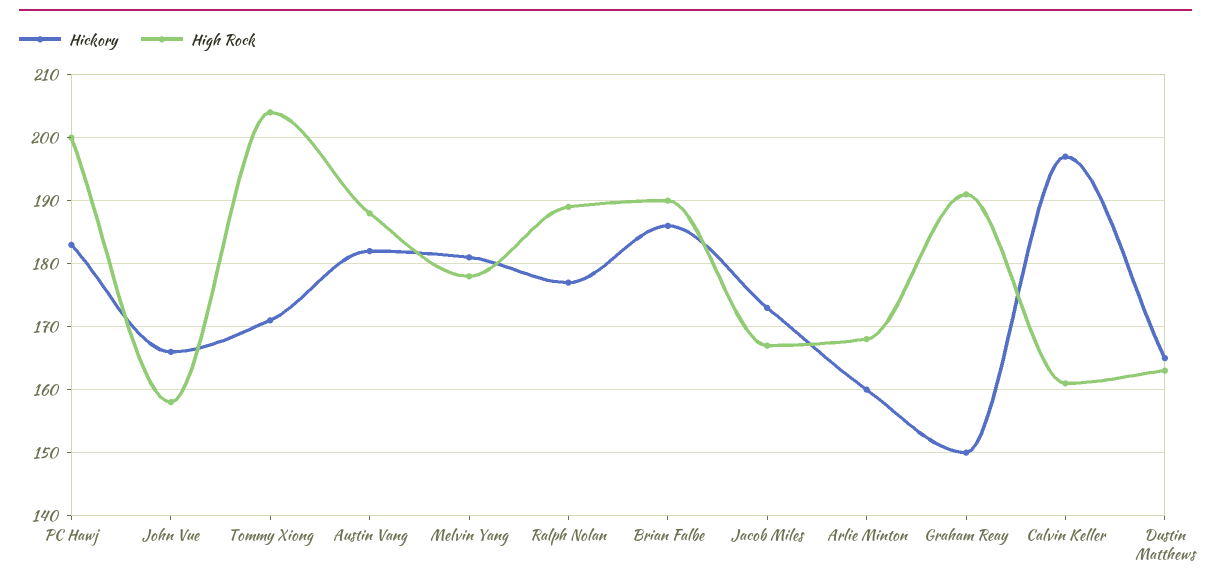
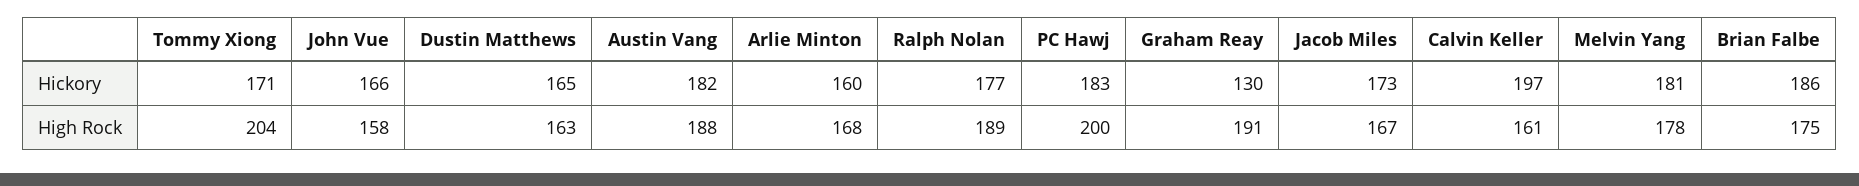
  {
    "Hickory": {
      "PC Hawj": 183,
      "John Vue": 166,
      "Tommy Xiong": 171,
      "Austin Vang": 182,
      "Melvin Yang": 181,
      "Ralph Nolan": 177,
      "Brian Falbe": 186,
      "Jacob Miles": 173,
      "Arlie Minton": 160,
-     "Graham Reay": 150,
+     "Graham Reay": 130,
      "Calvin Keller": 197,
      "Dustin Matthews": 165
    },
    "High Rock": {
      "PC Hawj": 200,
      "John Vue": 158,
      "Tommy Xiong": 204,
      "Austin Vang": 188,
      "Melvin Yang": 178,
      "Ralph Nolan": 189,
-     "Brian Falbe": 190,
+     "Brian Falbe": 175,
      "Jacob Miles": 167,
      "Arlie Minton": 168,
      "Graham Reay": 191,
      "Calvin Keller": 161,
      "Dustin Matthews": 163
    }
  }

